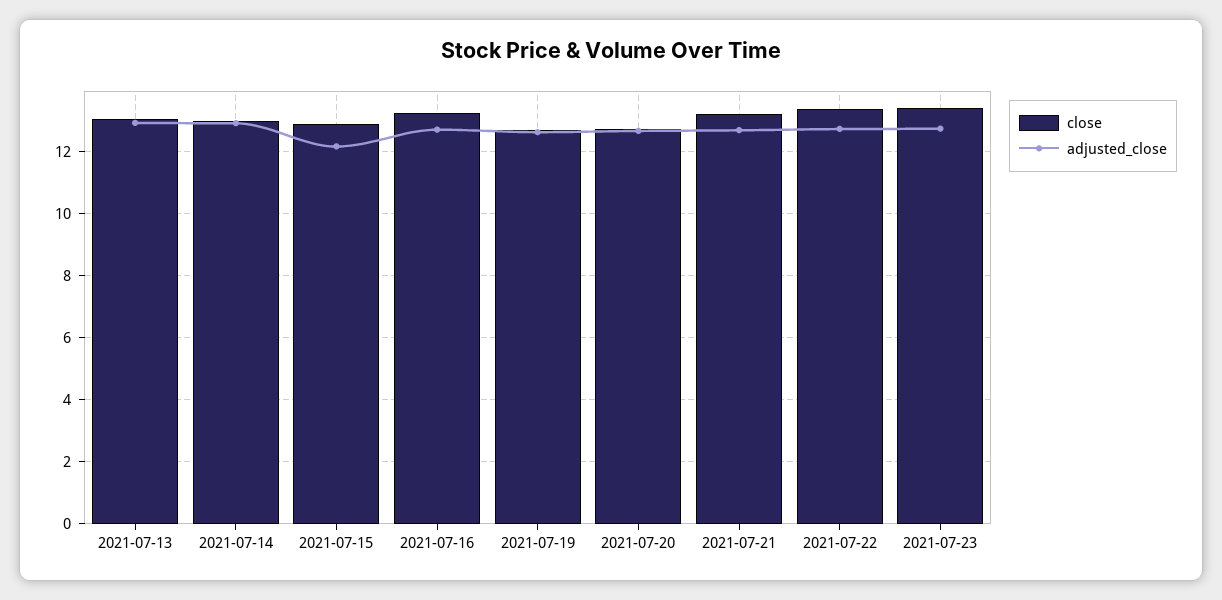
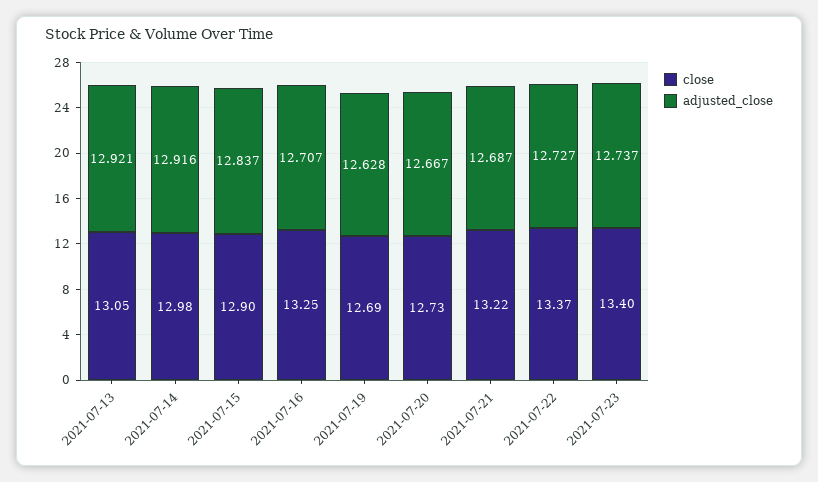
  {
    "close": {
      "2021-07-13": 13.05,
      "2021-07-14": 12.98,
      "2021-07-15": 12.9,
      "2021-07-16": 13.25,
      "2021-07-19": 12.69,
      "2021-07-20": 12.73,
      "2021-07-21": 13.22,
      "2021-07-22": 13.37,
      "2021-07-23": 13.4
    },
    "adjusted_close": {
      "2021-07-13": 12.921,
      "2021-07-14": 12.916,
-     "2021-07-15": 12.2,
+     "2021-07-15": 12.837,
      "2021-07-16": 12.707,
      "2021-07-19": 12.628,
      "2021-07-20": 12.667,
      "2021-07-21": 12.687,
      "2021-07-22": 12.727,
      "2021-07-23": 12.737
    }
  }

